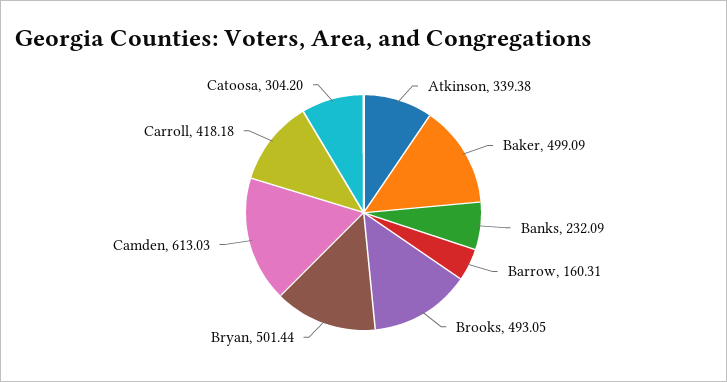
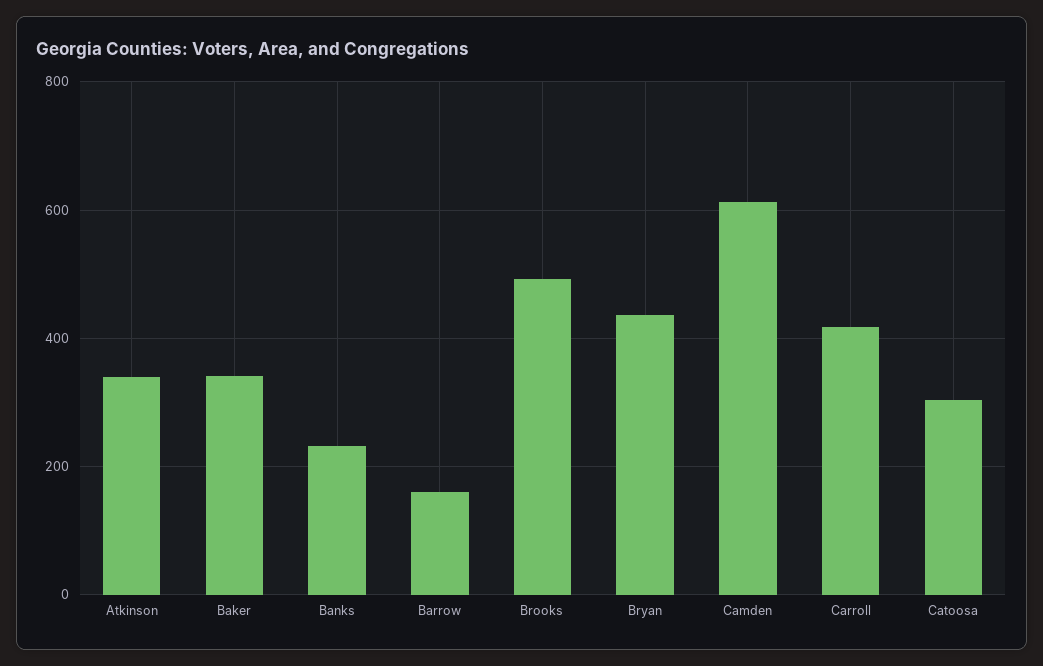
  {
    "Atkinson": 339.38,
-   "Baker": 499.09,
+   "Baker": 340,
    "Banks": 232.09,
    "Barrow": 160.31,
    "Brooks": 493.05,
-   "Bryan": 501.44,
+   "Bryan": 440,
    "Camden": 613.03,
    "Carroll": 418.18,
    "Catoosa": 304.2
  }

